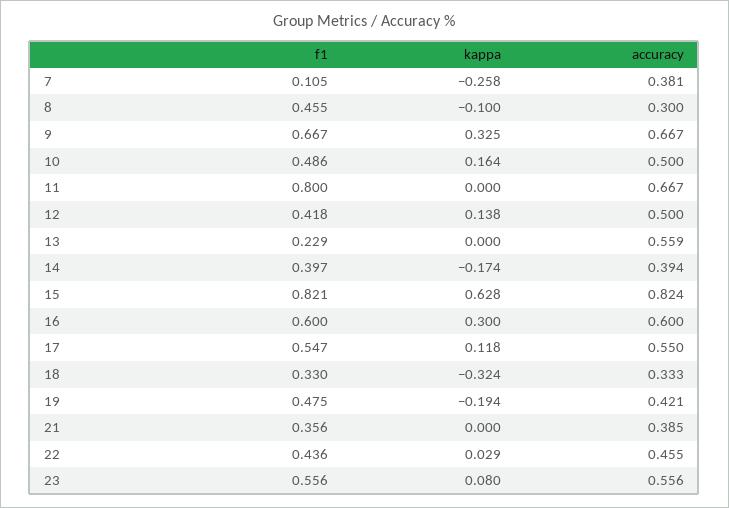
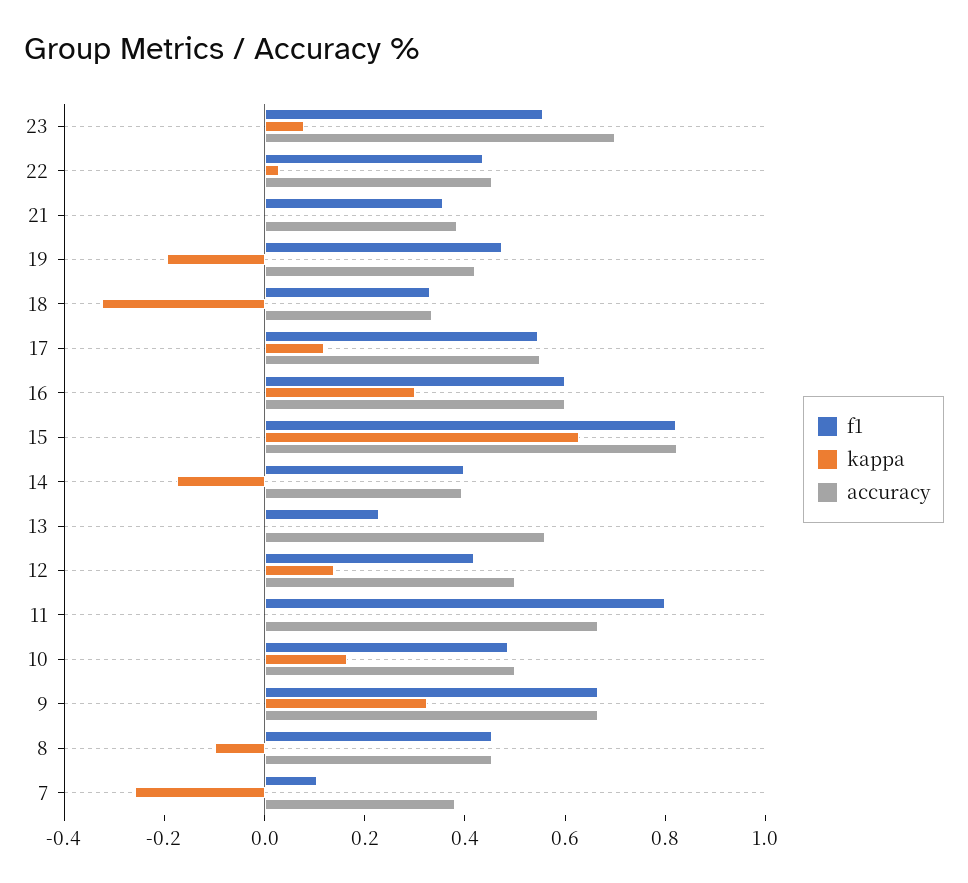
  {
    "f1": {
      "7": 0.105,
      "8": 0.455,
      "9": 0.667,
      "10": 0.486,
      "11": 0.8,
      "12": 0.418,
      "13": 0.229,
      "14": 0.397,
      "15": 0.821,
      "16": 0.6,
      "17": 0.547,
      "18": 0.33,
      "19": 0.475,
      "21": 0.356,
      "22": 0.436,
      "23": 0.556
    },
    "kappa": {
      "7": -0.258,
      "8": -0.1,
      "9": 0.325,
      "10": 0.164,
      "11": 0,
      "12": 0.138,
      "13": 0,
      "14": -0.174,
      "15": 0.628,
      "16": 0.3,
      "17": 0.118,
      "18": -0.324,
      "19": -0.194,
      "21": 0,
      "22": 0.029,
      "23": 0.08
    },
    "accuracy": {
      "7": 0.381,
-     "8": 0.3,
+     "8": 0.45,
      "9": 0.667,
      "10": 0.5,
      "11": 0.667,
      "12": 0.5,
      "13": 0.559,
      "14": 0.394,
      "15": 0.824,
      "16": 0.6,
      "17": 0.55,
      "18": 0.333,
      "19": 0.421,
      "21": 0.385,
      "22": 0.455,
-     "23": 0.556
+     "23": 0.7
    }
  }

